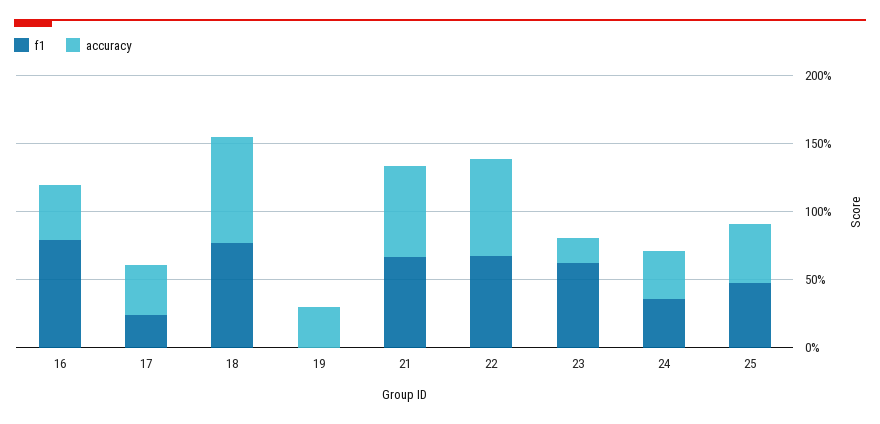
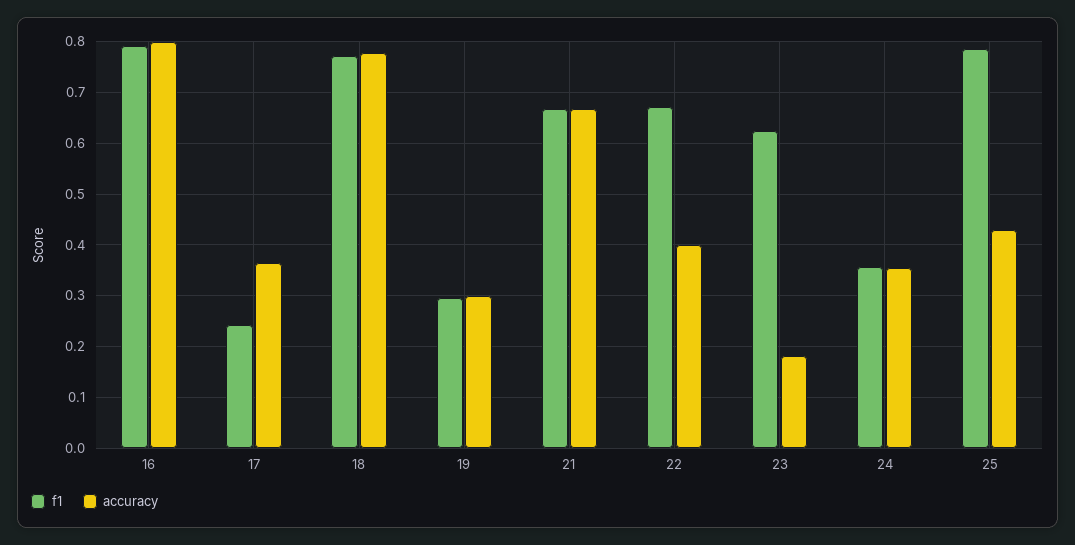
  {
    "f1": {
      "16": 0.8,
      "17": 0.24,
      "18": 0.78,
-     "19": 0,
+     "19": 0.3,
      "21": 0.66,
      "22": 0.68,
      "23": 0.62,
      "24": 0.36,
-     "25": 0.5
+     "25": 0.78
    },
    "accuracy": {
-     "16": 0.4,
+     "16": 0.8,
      "17": 0.36,
      "18": 0.78,
      "19": 0.3,
      "21": 0.66,
-     "22": 0.7,
+     "22": 0.4,
      "23": 0.18,
      "24": 0.36,
      "25": 0.42
    }
  }

